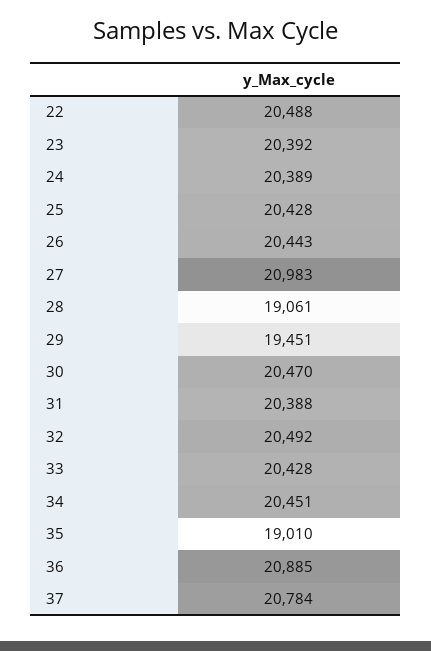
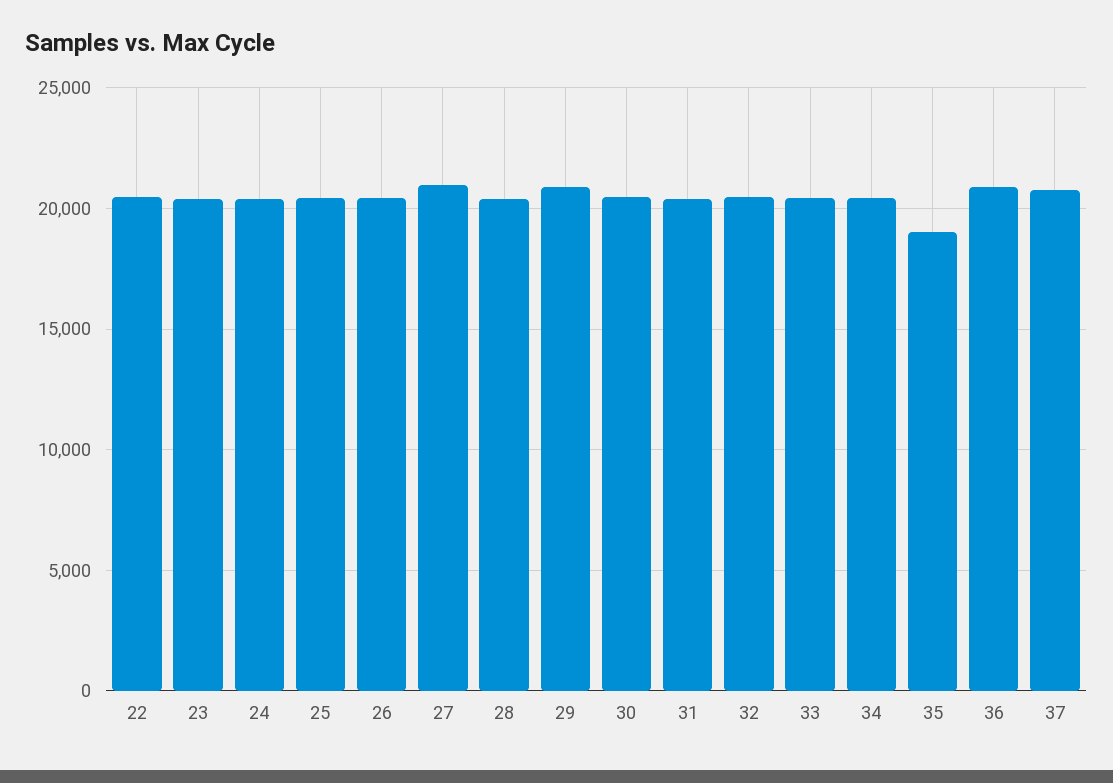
  {
    "22": 20488,
    "23": 20392,
    "24": 20389,
    "25": 20428,
    "26": 20443,
    "27": 20983,
-   "28": 19061,
+   "28": 20500,
-   "29": 19451,
+   "29": 21000,
    "30": 20470,
    "31": 20388,
    "32": 20492,
    "33": 20428,
    "34": 20451,
    "35": 19010,
    "36": 20885,
    "37": 20784
  }

